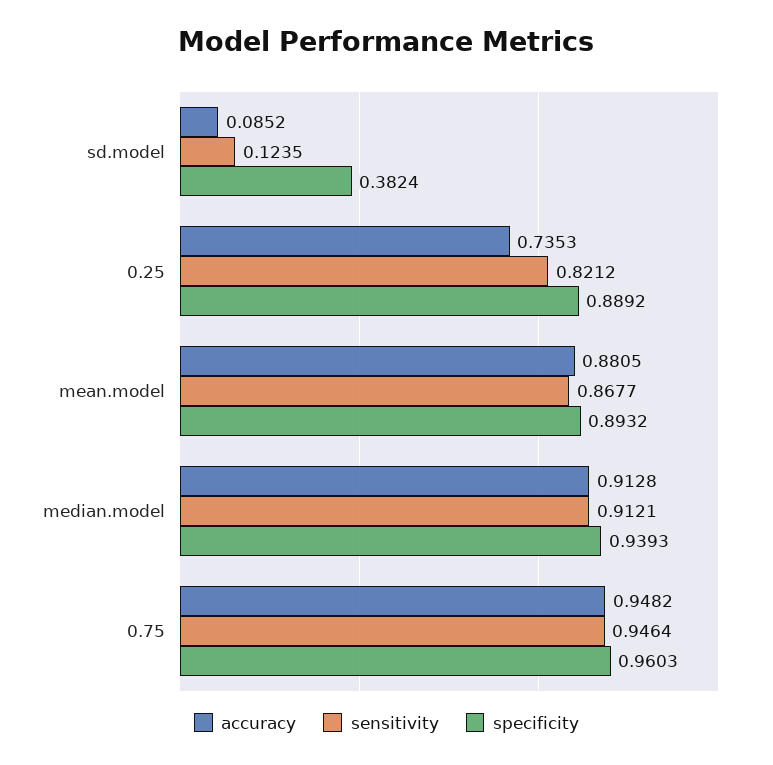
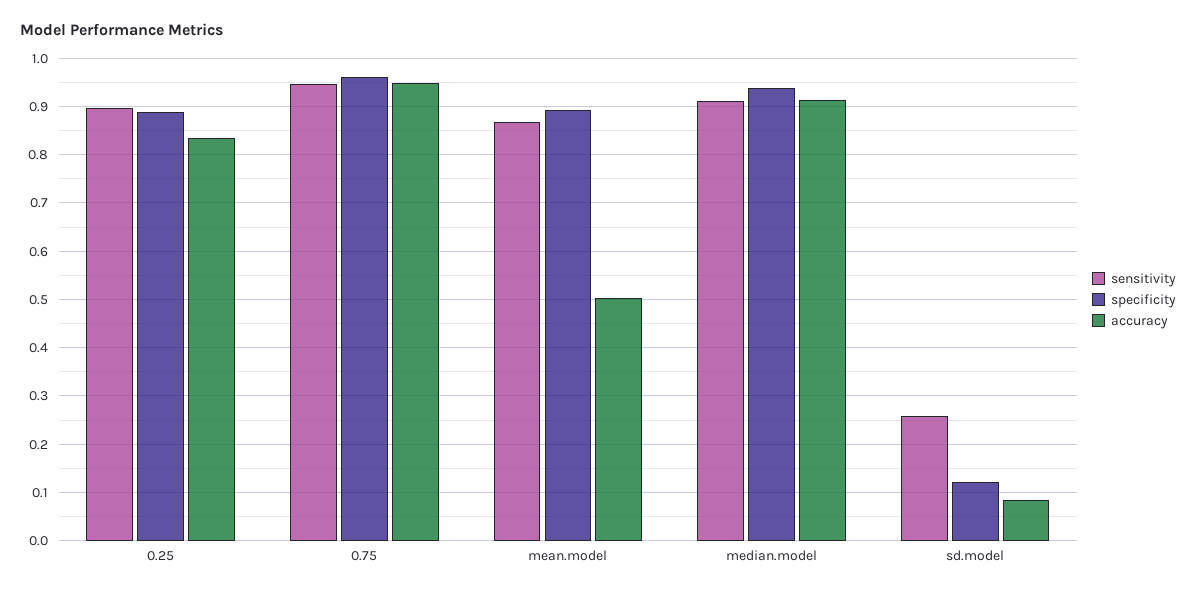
  {
    "accuracy": {
      "sd.model": 0.0852,
-     "0.25": 0.7353,
+     "0.25": 0.84,
-     "mean.model": 0.8805,
+     "mean.model": 0.5,
      "median.model": 0.9128,
      "0.75": 0.9482
    },
    "sensitivity": {
-     "sd.model": 0.1235,
+     "sd.model": 0.26,
-     "0.25": 0.8212,
+     "0.25": 0.9,
      "mean.model": 0.8677,
      "median.model": 0.9121,
      "0.75": 0.9464
    },
    "specificity": {
-     "sd.model": 0.3824,
+     "sd.model": 0.12,
      "0.25": 0.8892,
      "mean.model": 0.8932,
      "median.model": 0.9393,
      "0.75": 0.9603
    }
  }

